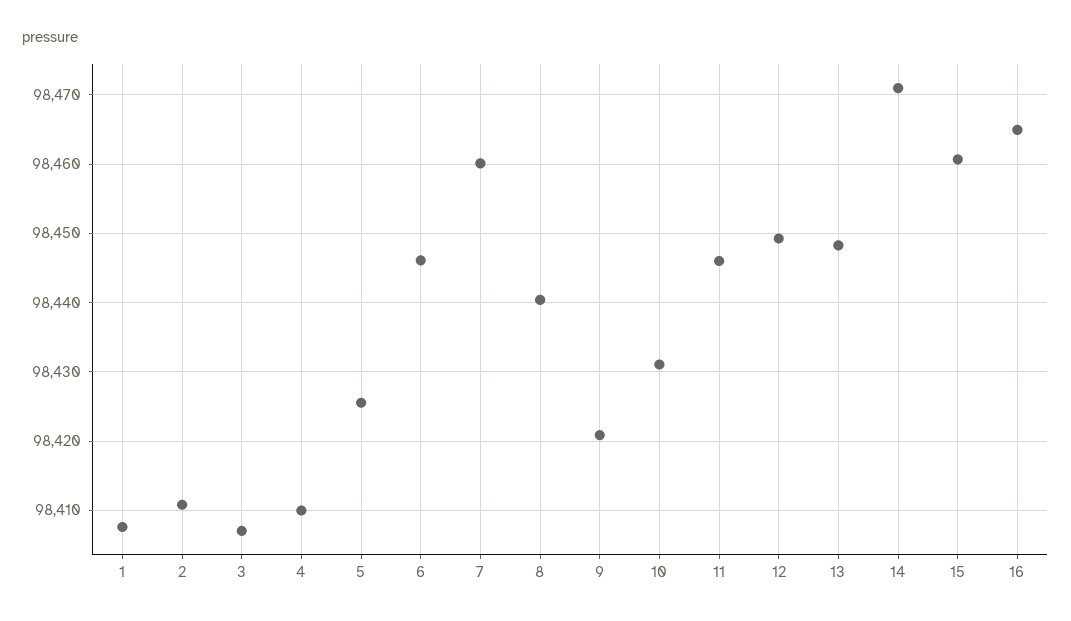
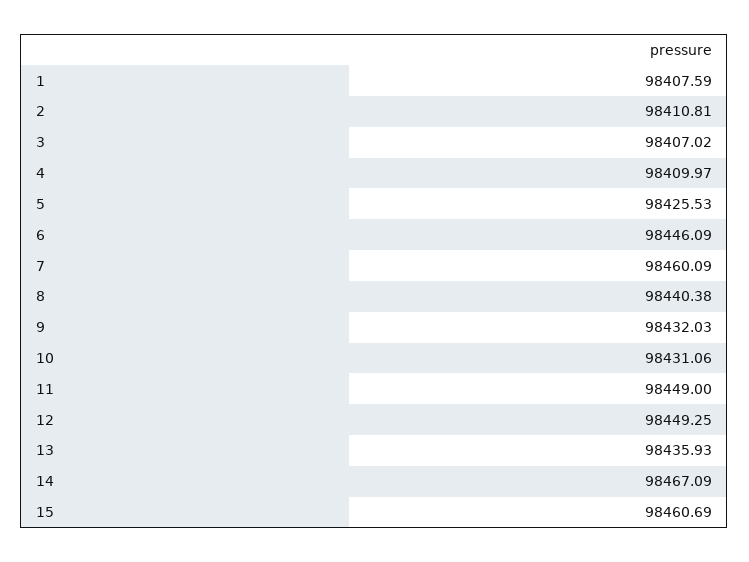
  {
    "1": 98407.59,
    "2": 98410.81,
    "3": 98407.02,
    "4": 98409.97,
    "5": 98425.53,
    "6": 98446.09,
    "7": 98460.09,
    "8": 98440.38,
-   "9": 98421,
+   "9": 98432.03,
    "10": 98431.06,
-   "11": 98446,
+   "11": 98449,
    "12": 98449.25,
-   "13": 98448,
+   "13": 98435.93,
-   "14": 98471,
+   "14": 98467.09,
-   "15": 98460.69,
+   "15": 98460.69
-   "16": 98465
  }

